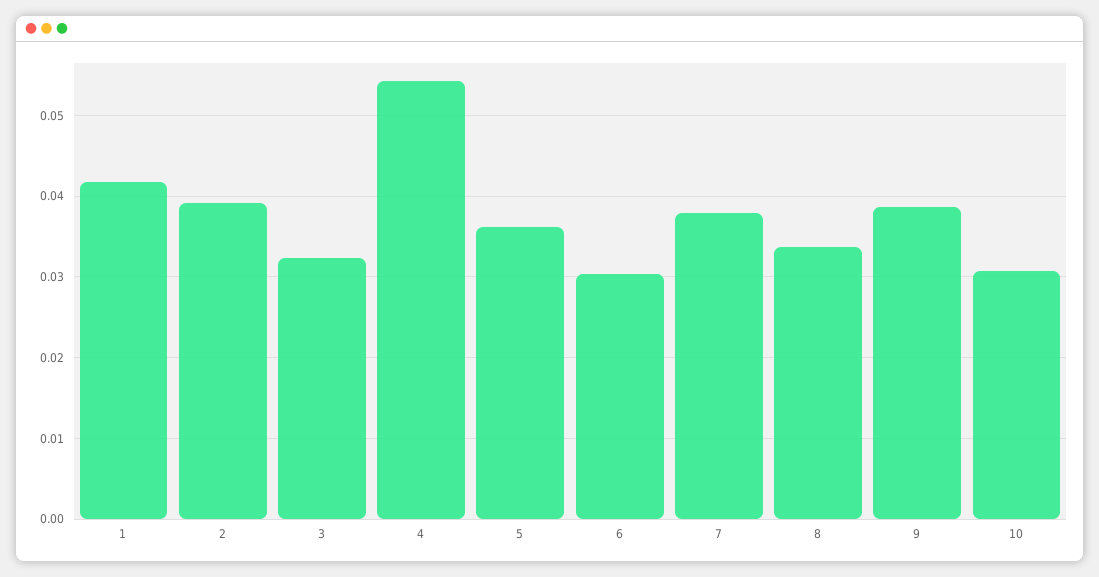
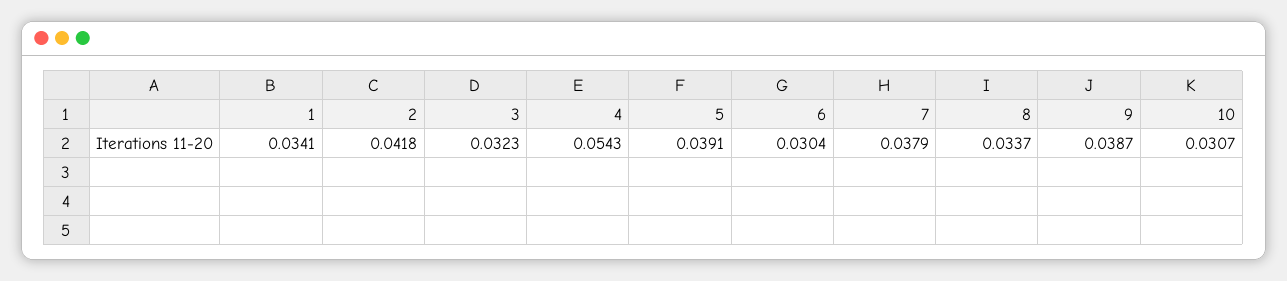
  {
-   "1": 0.042,
+   "1": 0.0341,
-   "2": 0.039,
+   "2": 0.0418,
    "3": 0.0323,
    "4": 0.0543,
-   "5": 0.036,
+   "5": 0.0391,
    "6": 0.0304,
    "7": 0.0379,
    "8": 0.0337,
    "9": 0.0387,
    "10": 0.0307
  }

